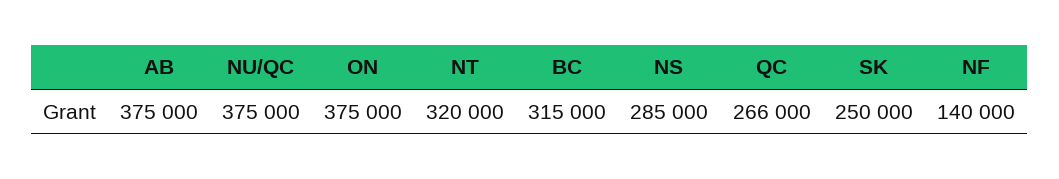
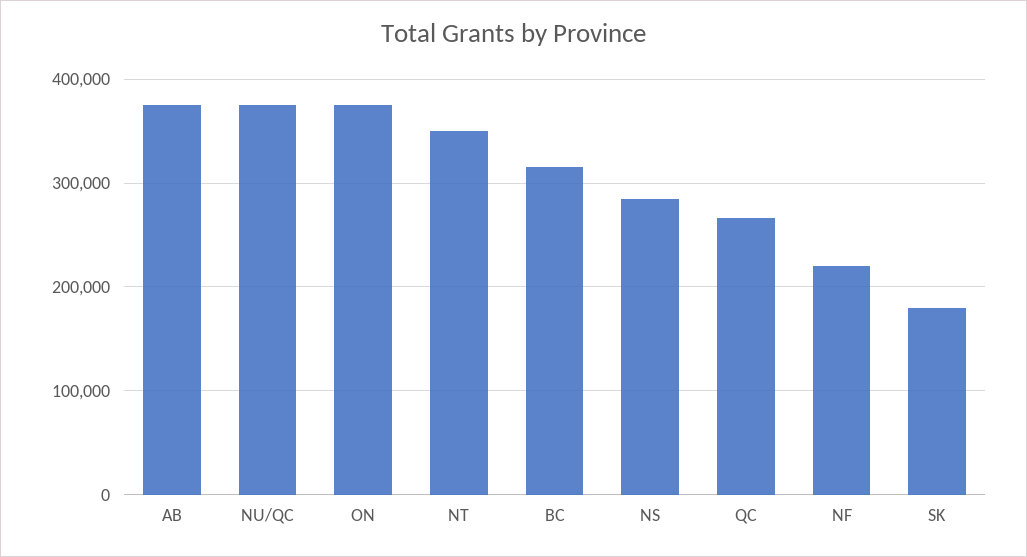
  {
    "AB": 375000,
    "NU/QC": 375000,
    "ON": 375000,
-   "NT": 320000,
+   "NT": 350000,
    "BC": 315000,
    "NS": 285000,
    "QC": 266000,
-   "SK": 250000,
+   "SK": 180000,
-   "NF": 140000
+   "NF": 220000
  }

